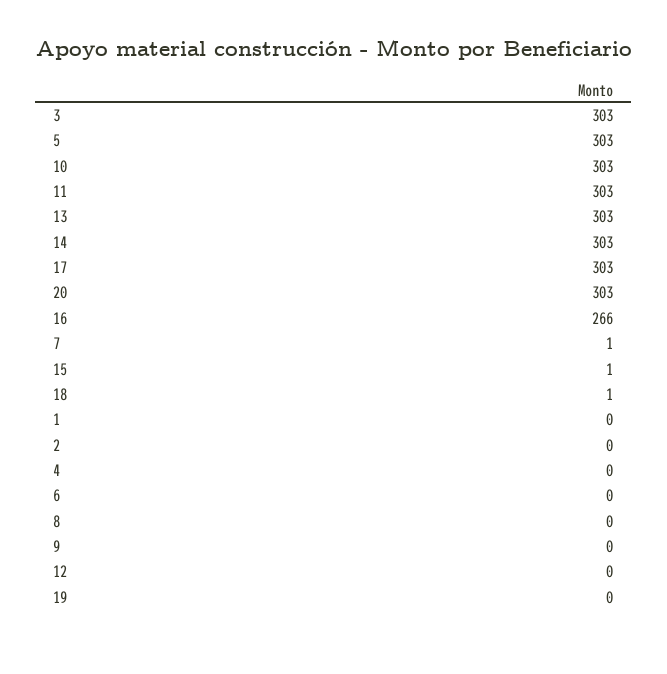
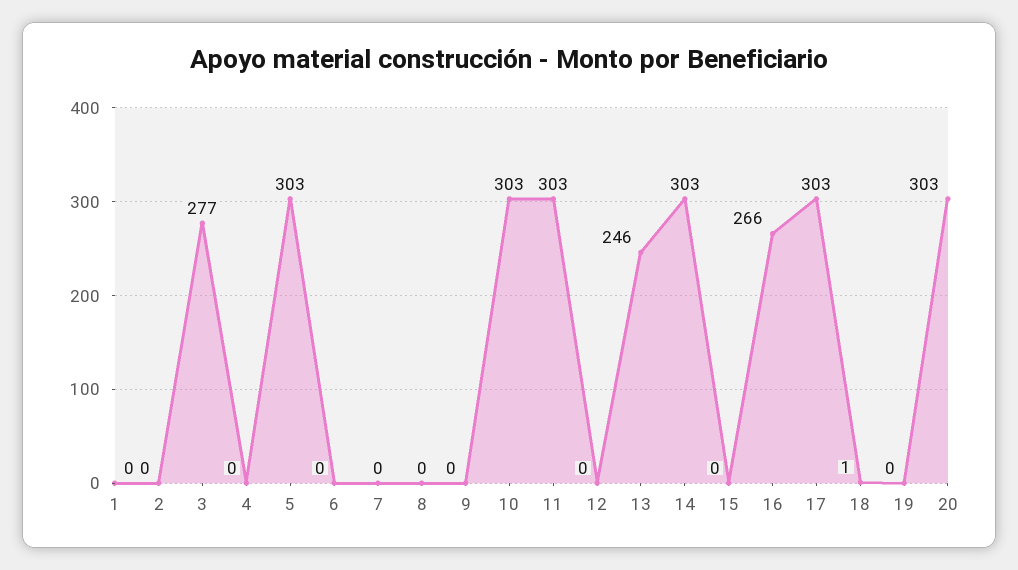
  {
-   "3": 303,
+   "3": 277,
    "5": 303,
    "10": 303,
    "11": 303,
-   "13": 303,
+   "13": 246,
    "14": 303,
    "17": 303,
    "20": 303,
    "16": 266,
-   "7": 1,
+   "7": 0,
-   "15": 1,
+   "15": 0,
    "18": 1,
    "1": 0,
    "2": 0,
    "4": 0,
    "6": 0,
    "8": 0,
    "9": 0,
    "12": 0,
    "19": 0
  }

